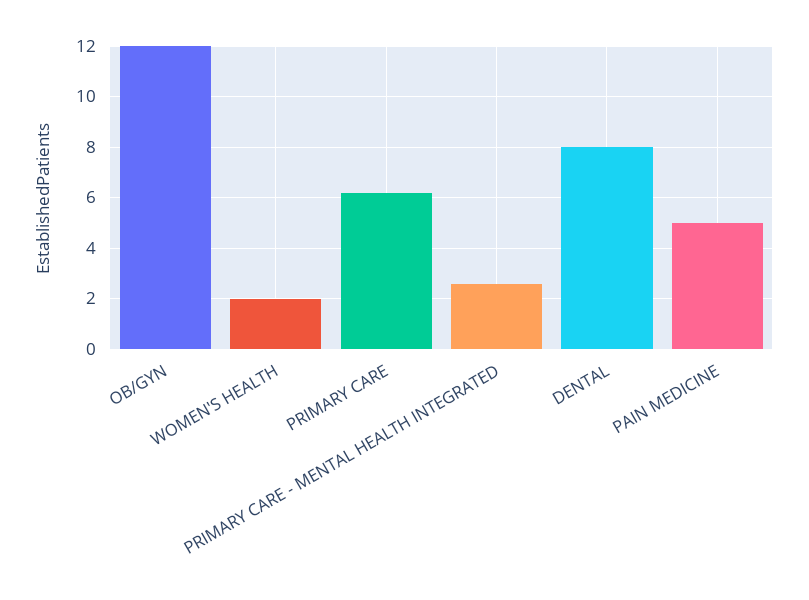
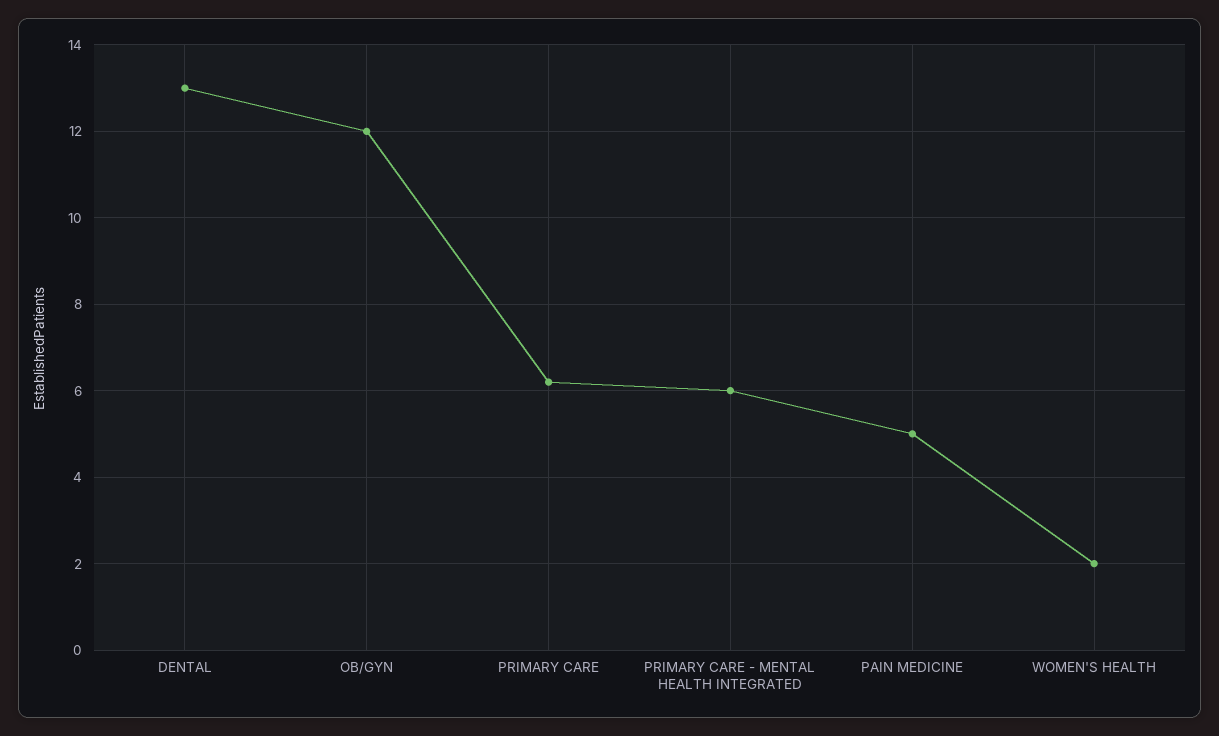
  {
    "OB/GYN": 12,
    "WOMEN'S HEALTH": 2,
    "PRIMARY CARE": 6,
-   "PRIMARY CARE - MENTAL HEALTH INTEGRATED": 2.5,
+   "PRIMARY CARE - MENTAL HEALTH INTEGRATED": 6,
-   "DENTAL": 8,
+   "DENTAL": 13,
    "PAIN MEDICINE": 5
  }

